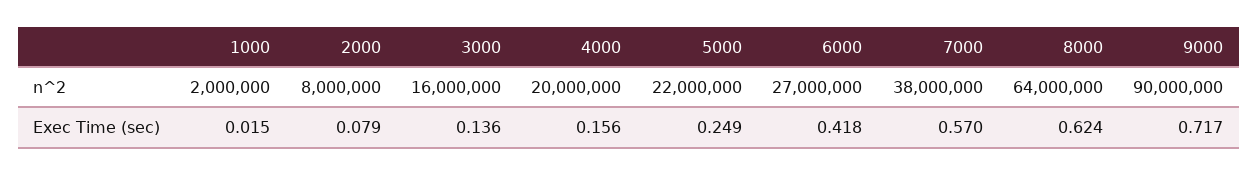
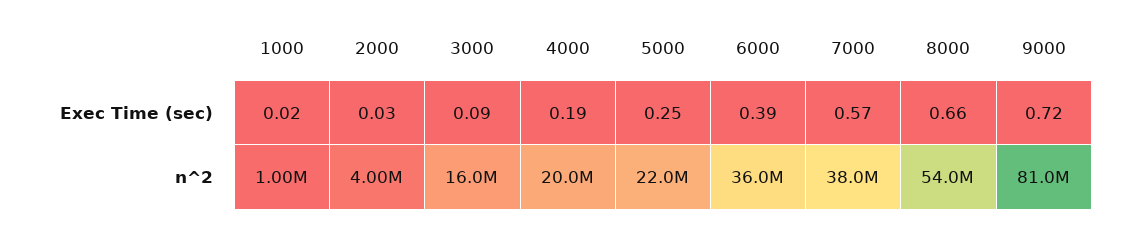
  {
    "1000": {
-     "n^2": 2000000,
+     "n^2": 1000000,
      "Exec Time (sec)": 0.015
    },
    "2000": {
-     "n^2": 8000000,
+     "n^2": 4000000,
-     "Exec Time (sec)": 0.079
+     "Exec Time (sec)": 0.03
    },
    "3000": {
      "n^2": 16000000,
-     "Exec Time (sec)": 0.136
+     "Exec Time (sec)": 0.09
    },
    "4000": {
      "n^2": 20000000,
-     "Exec Time (sec)": 0.156
+     "Exec Time (sec)": 0.19
    },
    "5000": {
      "n^2": 22000000,
      "Exec Time (sec)": 0.249
    },
    "6000": {
-     "n^2": 27000000,
+     "n^2": 36000000,
-     "Exec Time (sec)": 0.418
+     "Exec Time (sec)": 0.39
    },
    "7000": {
      "n^2": 38000000,
      "Exec Time (sec)": 0.57
    },
    "8000": {
-     "n^2": 64000000,
+     "n^2": 54000000,
-     "Exec Time (sec)": 0.624
+     "Exec Time (sec)": 0.66
    },
    "9000": {
-     "n^2": 90000000,
+     "n^2": 81000000,
      "Exec Time (sec)": 0.717
    }
  }

